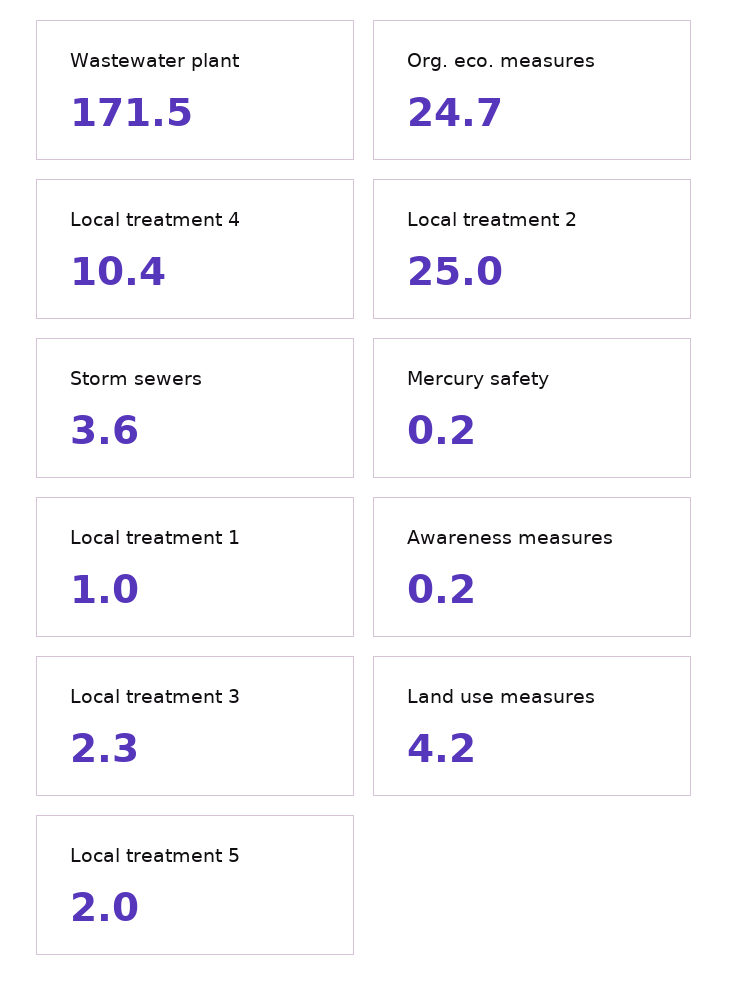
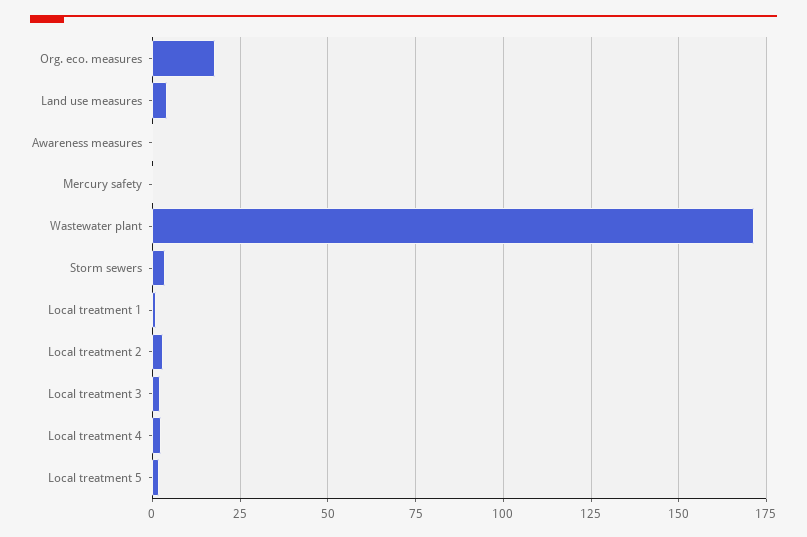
  {
    "Wastewater plant": 171.5,
-   "Org. eco. measures": 24.7,
+   "Org. eco. measures": 17.5,
-   "Local treatment 4": 10.4,
+   "Local treatment 4": 2.5,
-   "Local treatment 2": 25,
+   "Local treatment 2": 2.5,
    "Storm sewers": 3.6,
    "Mercury safety": 0.2,
    "Local treatment 1": 1,
    "Awareness measures": 0.2,
    "Local treatment 3": 2.3,
    "Land use measures": 4.2,
    "Local treatment 5": 2
  }

